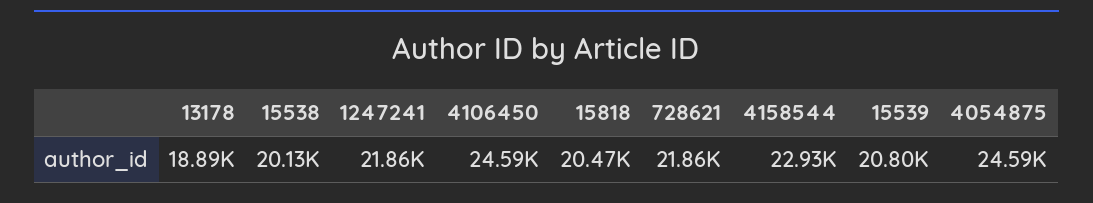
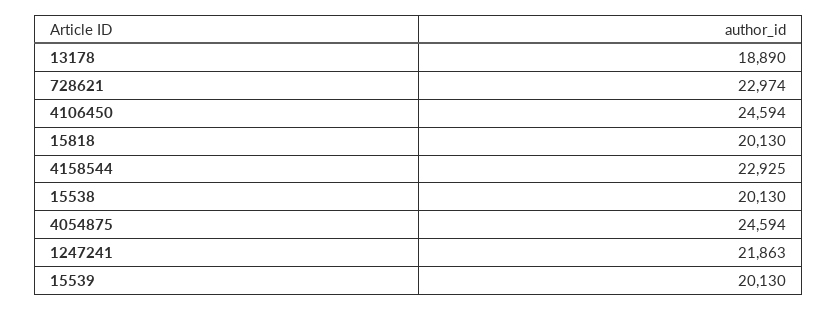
  {
    "13178": 18890,
    "15538": 20130,
    "1247241": 21863,
    "4106450": 24594,
-   "15818": 20470,
+   "15818": 20130,
-   "728621": 21860,
+   "728621": 22974,
    "4158544": 22925,
-   "15539": 20800,
+   "15539": 20130,
    "4054875": 24594
  }

